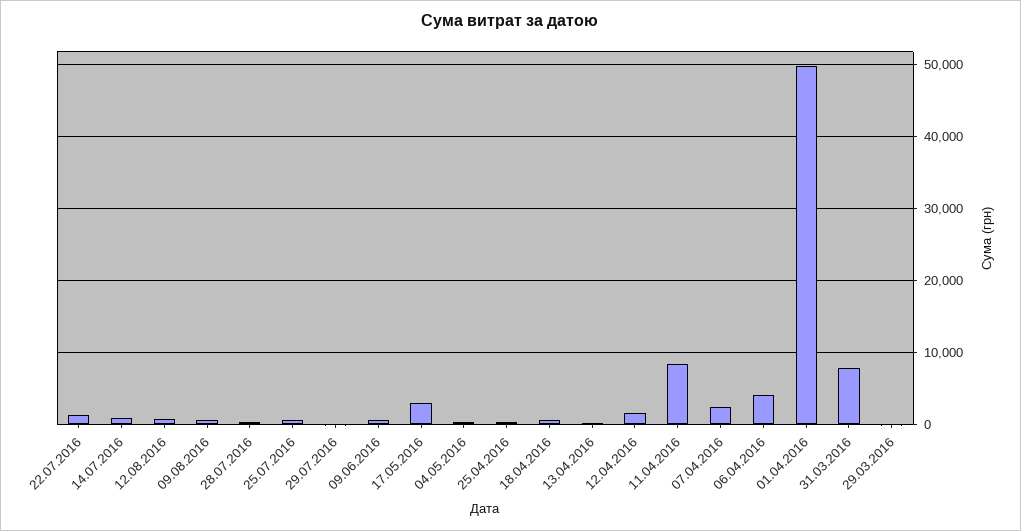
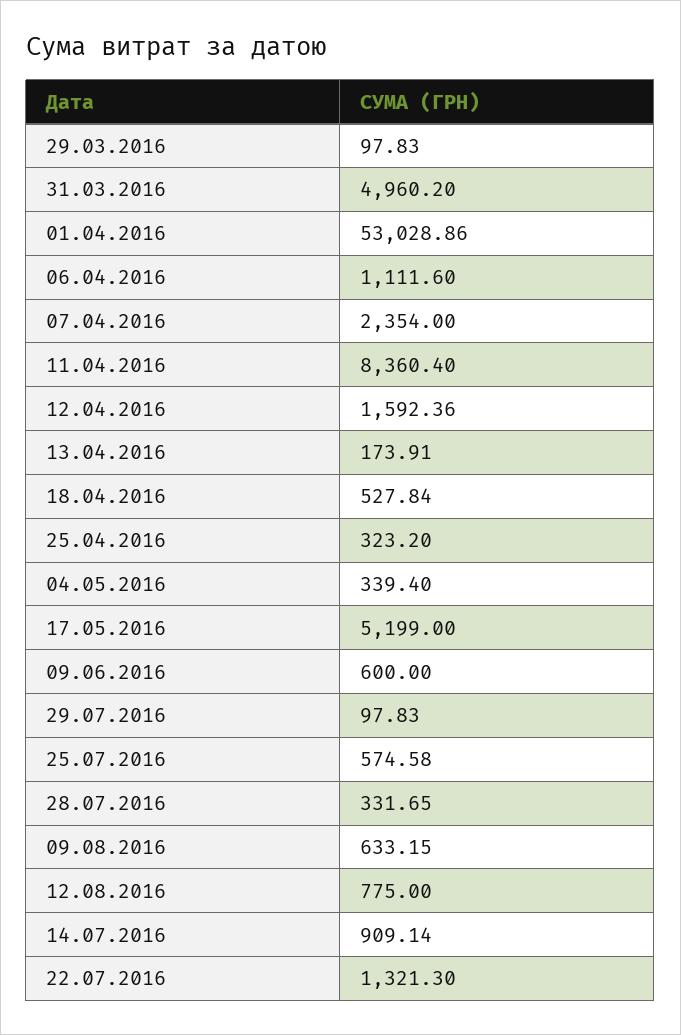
  {
    "22.07.2016": 1321.3,
    "14.07.2016": 909.14,
    "12.08.2016": 775,
    "09.08.2016": 633.15,
    "28.07.2016": 331.65,
    "25.07.2016": 574.58,
    "29.07.2016": 97.83,
    "09.06.2016": 600,
-   "17.05.2016": 3000,
+   "17.05.2016": 5199,
    "04.05.2016": 339.4,
    "25.04.2016": 323.2,
    "18.04.2016": 527.84,
    "13.04.2016": 173.91,
    "12.04.2016": 1592.36,
    "11.04.2016": 8360.4,
    "07.04.2016": 2354,
-   "06.04.2016": 4000,
+   "06.04.2016": 1111.6,
-   "01.04.2016": 50000,
+   "01.04.2016": 53028.86,
-   "31.03.2016": 8000,
+   "31.03.2016": 4960.2,
    "29.03.2016": 97.83
  }

